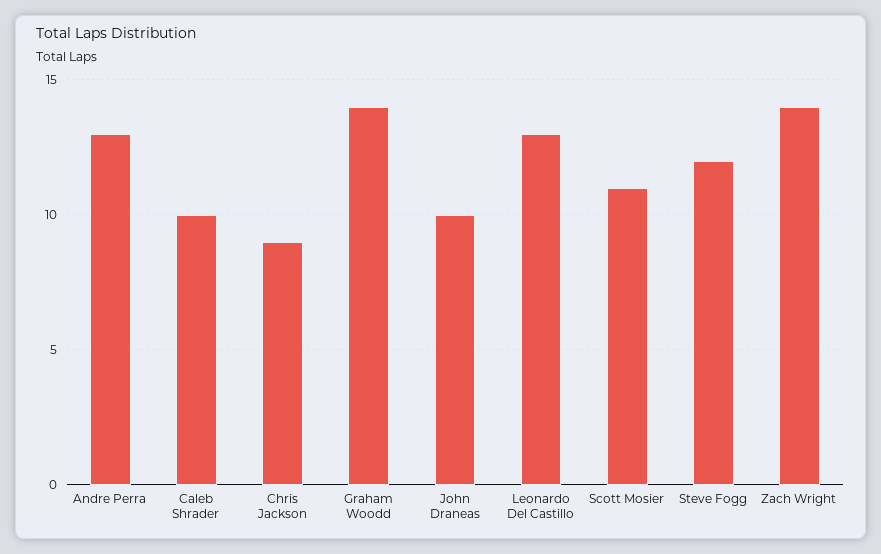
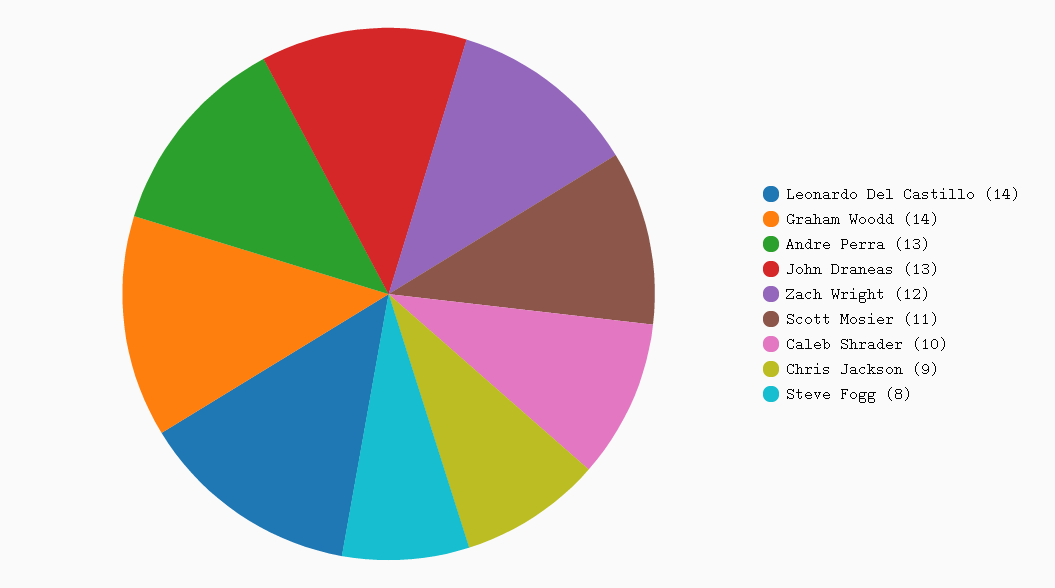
  {
    "Andre Perra": 13,
    "Caleb Shrader": 10,
    "Chris Jackson": 9,
    "Graham Woodd": 14,
-   "John Draneas": 10,
+   "John Draneas": 13,
-   "Leonardo Del Castillo": 13,
+   "Leonardo Del Castillo": 14,
    "Scott Mosier": 11,
-   "Steve Fogg": 12,
+   "Steve Fogg": 8,
-   "Zach Wright": 14
+   "Zach Wright": 12
  }

